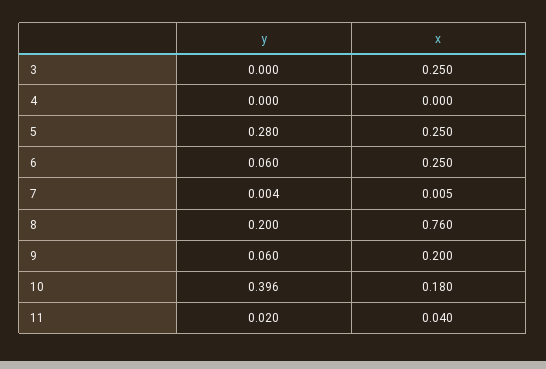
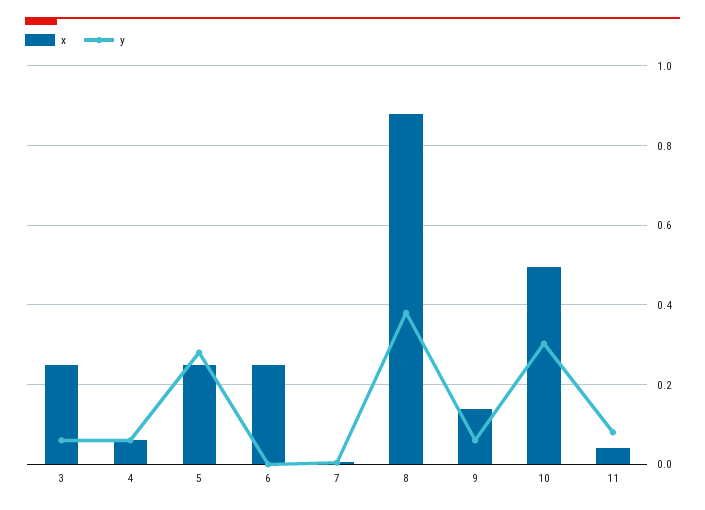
  {
    "y": {
-     "3": 0,
+     "3": 0.06,
-     "4": 0,
+     "4": 0.06,
      "5": 0.28,
-     "6": 0.06,
+     "6": 0,
      "7": 0.004,
-     "8": 0.2,
+     "8": 0.38,
      "9": 0.06,
-     "10": 0.396,
+     "10": 0.3,
-     "11": 0.02
+     "11": 0.08
    },
    "x": {
      "3": 0.25,
-     "4": 0,
+     "4": 0.06,
      "5": 0.25,
      "6": 0.25,
      "7": 0.005,
-     "8": 0.76,
+     "8": 0.88,
-     "9": 0.2,
+     "9": 0.14,
-     "10": 0.18,
+     "10": 0.5,
      "11": 0.04
    }
  }

